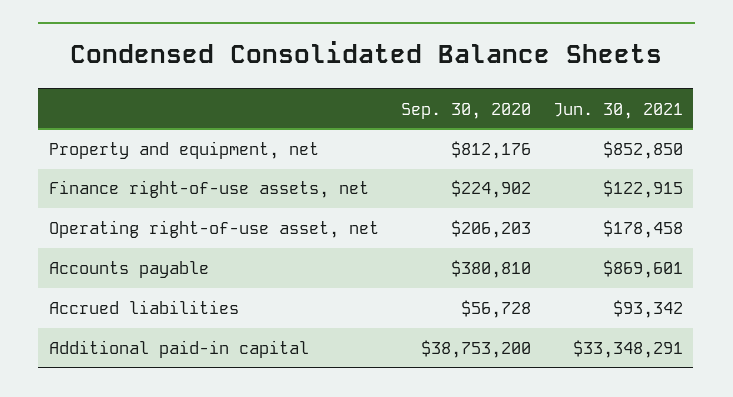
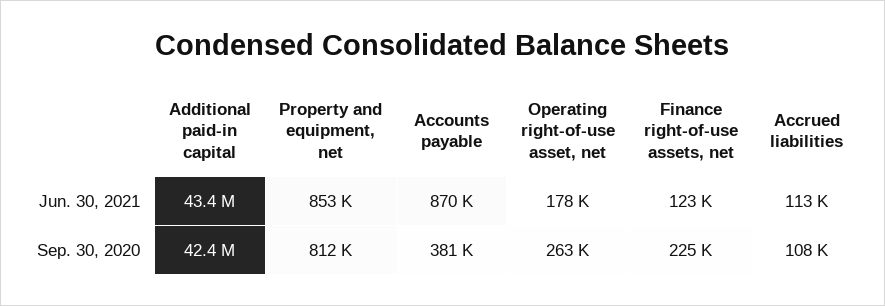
  {
    "Sep. 30, 2020": {
      "Property and equipment, net": 812176,
      "Finance right-of-use assets, net": 224902,
-     "Operating right-of-use asset, net": 206203,
+     "Operating right-of-use asset, net": 263000,
      "Accounts payable": 380810,
-     "Accrued liabilities": 56728,
+     "Accrued liabilities": 108000,
-     "Additional paid-in capital": 38753200
+     "Additional paid-in capital": 42400000
    },
    "Jun. 30, 2021": {
      "Property and equipment, net": 852850,
      "Finance right-of-use assets, net": 122915,
      "Operating right-of-use asset, net": 178458,
      "Accounts payable": 869601,
-     "Accrued liabilities": 93342,
+     "Accrued liabilities": 113000,
-     "Additional paid-in capital": 33348291
+     "Additional paid-in capital": 43400000
    }
  }

